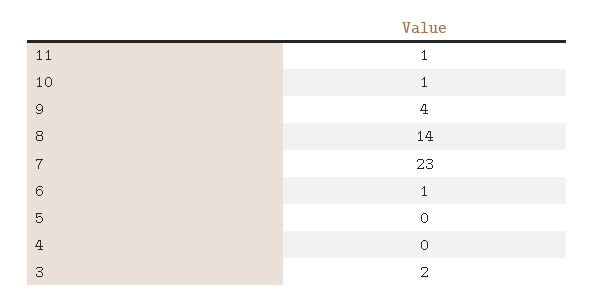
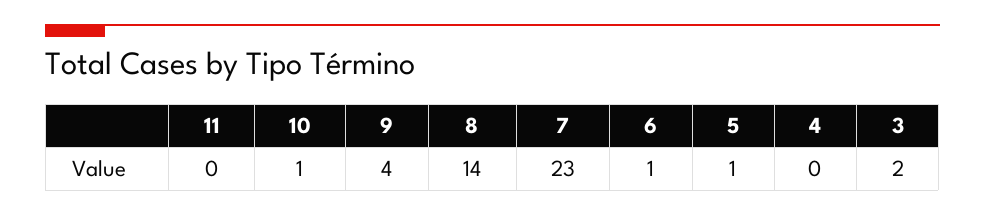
  {
-   "11": 1,
+   "11": 0,
    "10": 1,
    "9": 4,
    "8": 14,
    "7": 23,
    "6": 1,
-   "5": 0,
+   "5": 1,
    "4": 0,
    "3": 2
  }

